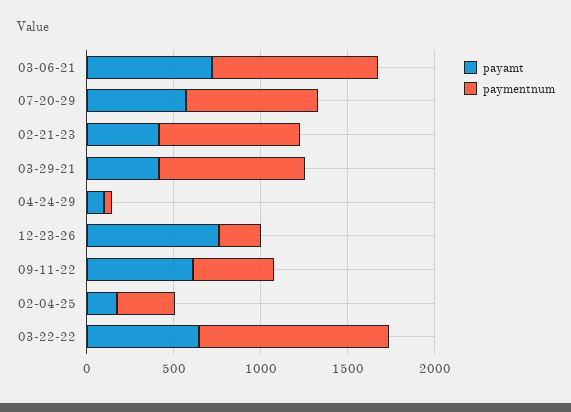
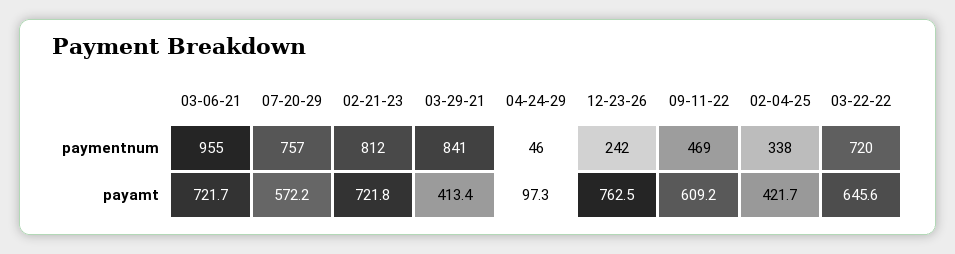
  {
    "payamt": {
      "03-06-21": 721.7,
      "07-20-29": 572.2,
-     "02-21-23": 400,
+     "02-21-23": 721.8,
      "03-29-21": 413.4,
      "04-24-29": 97.3,
      "12-23-26": 762.5,
      "09-11-22": 609.2,
-     "02-04-25": 200,
+     "02-04-25": 421.7,
      "03-22-22": 645.6
    },
    "paymentnum": {
      "03-06-21": 955,
      "07-20-29": 757,
      "02-21-23": 812,
      "03-29-21": 841,
      "04-24-29": 46,
      "12-23-26": 242,
      "09-11-22": 469,
      "02-04-25": 338,
-     "03-22-22": 1100
+     "03-22-22": 720
    }
  }

